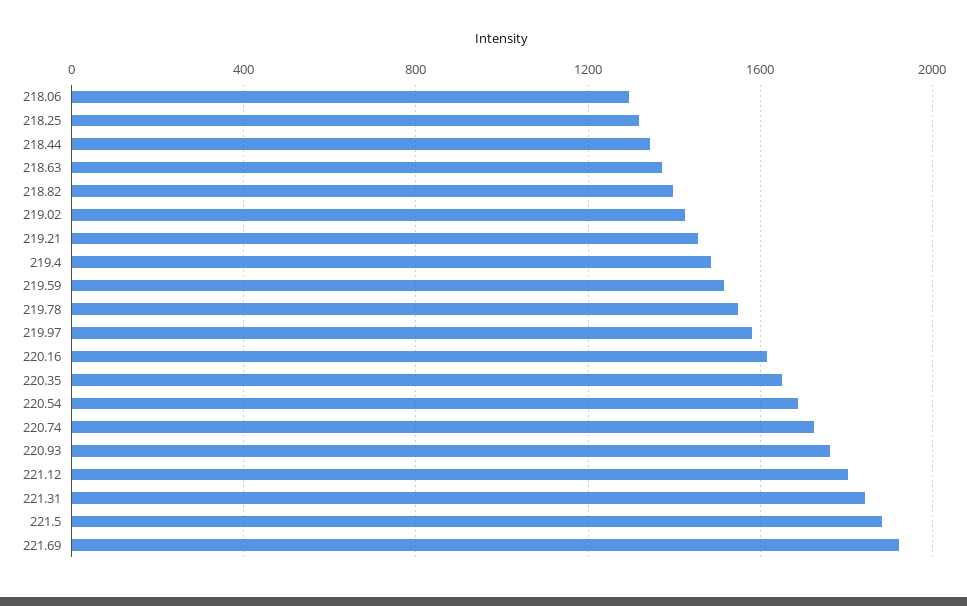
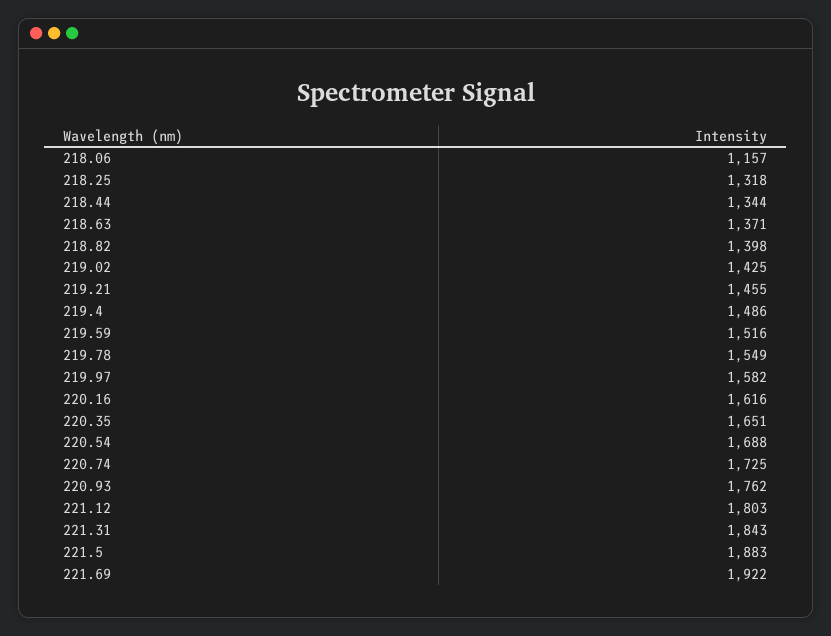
  {
-   "218.06": 1300,
+   "218.06": 1157,
    "218.25": 1318,
    "218.44": 1344,
    "218.63": 1371,
    "218.82": 1398,
    "219.02": 1425,
    "219.21": 1455,
    "219.4": 1486,
    "219.59": 1516,
    "219.78": 1549,
    "219.97": 1582,
    "220.16": 1616,
    "220.35": 1651,
    "220.54": 1688,
    "220.74": 1725,
    "220.93": 1762,
    "221.12": 1803,
    "221.31": 1843,
    "221.5": 1883,
    "221.69": 1922
  }

